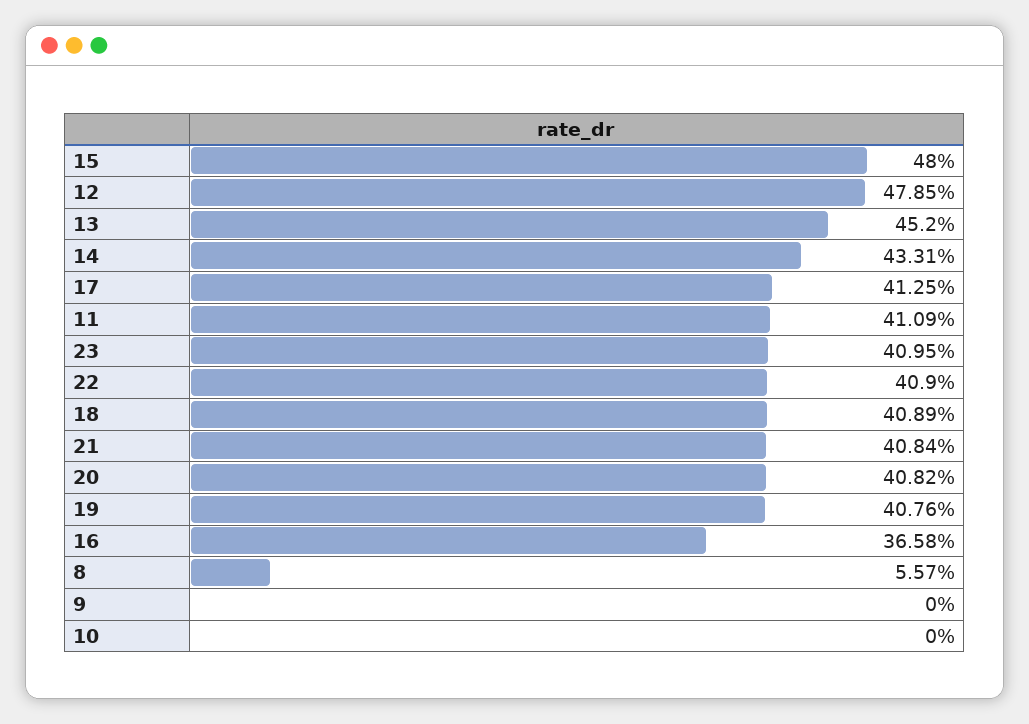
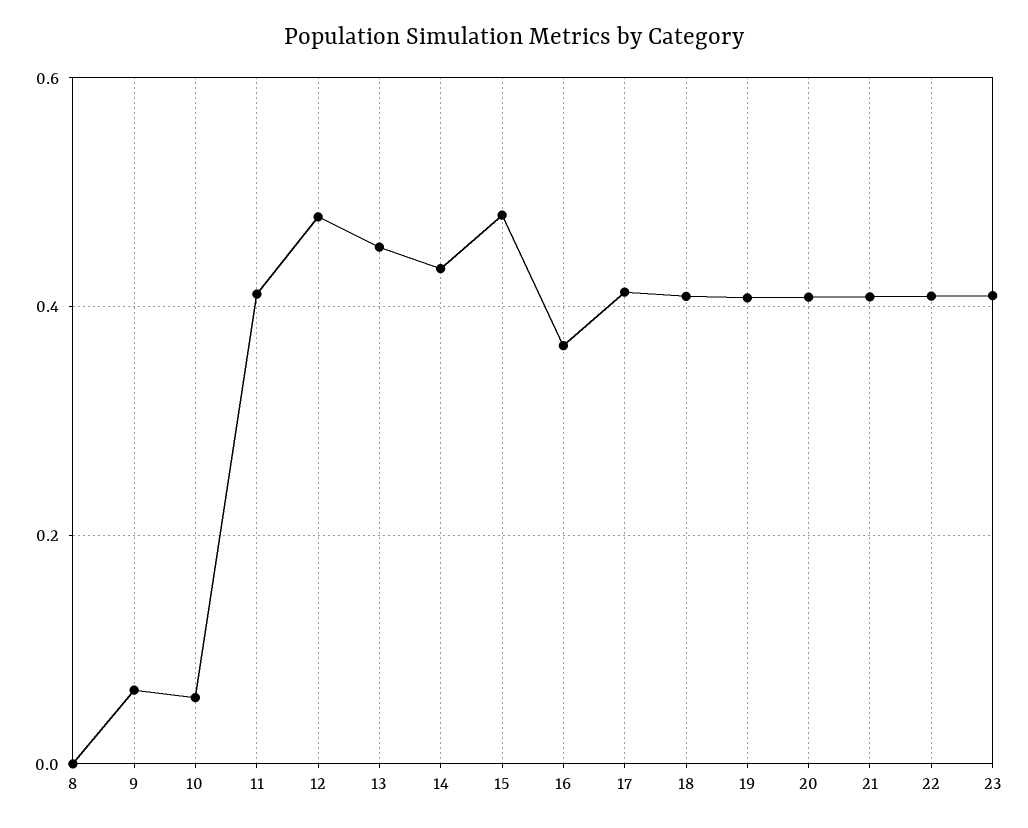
  {
    "15": 0.48,
    "12": 0.4785,
    "13": 0.452,
    "14": 0.4331,
    "17": 0.4125,
    "11": 0.4109,
    "23": 0.4095,
    "22": 0.409,
    "18": 0.4089,
    "21": 0.4084,
    "20": 0.4082,
    "19": 0.4076,
    "16": 0.3658,
-   "8": 0.0557,
+   "8": 0,
-   "9": 0,
+   "9": 0.06,
-   "10": 0
+   "10": 0.06
  }

